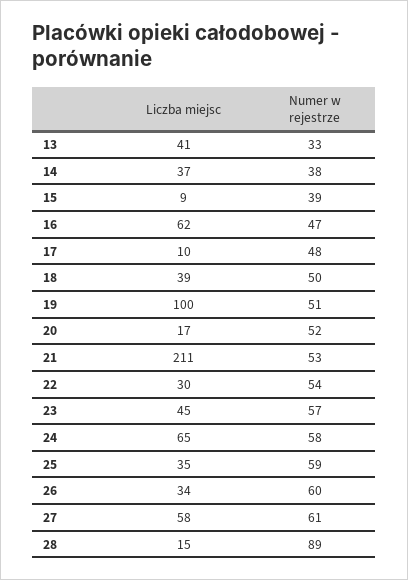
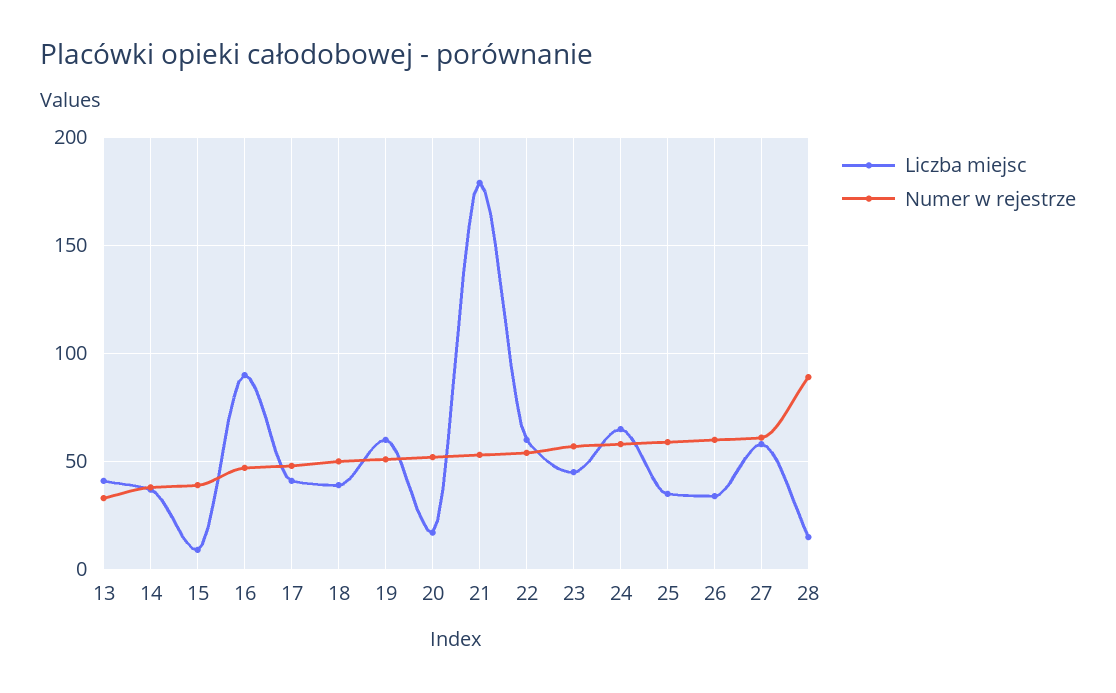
  {
    "Liczba miejsc": {
      "13": 41,
      "14": 37,
      "15": 9,
-     "16": 62,
+     "16": 90,
-     "17": 10,
+     "17": 40,
      "18": 39,
-     "19": 100,
+     "19": 60,
      "20": 17,
-     "21": 211,
+     "21": 180,
-     "22": 30,
+     "22": 60,
      "23": 45,
      "24": 65,
      "25": 35,
      "26": 34,
      "27": 58,
      "28": 15
    },
    "Numer w rejestrze": {
      "13": 33,
      "14": 38,
      "15": 39,
      "16": 47,
      "17": 48,
      "18": 50,
      "19": 51,
      "20": 52,
      "21": 53,
      "22": 54,
      "23": 57,
      "24": 58,
      "25": 59,
      "26": 60,
      "27": 61,
      "28": 89
    }
  }

